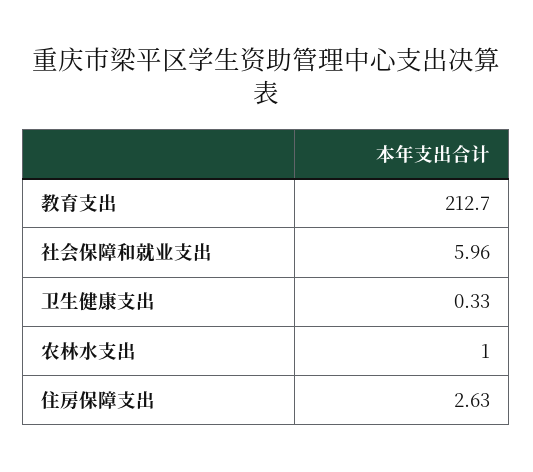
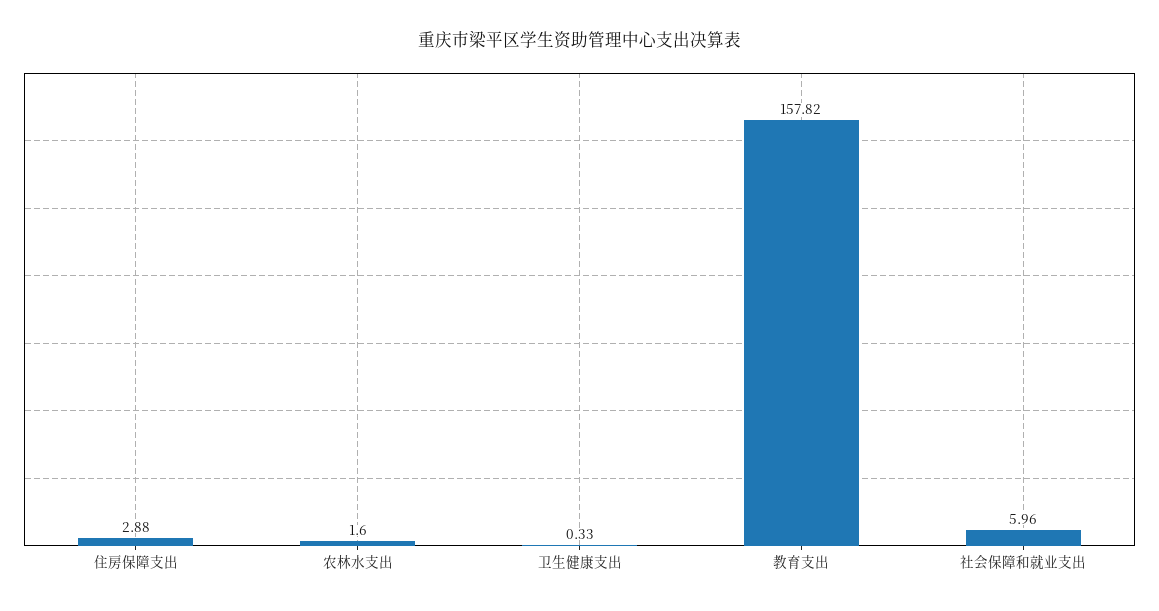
  {
-   "教育支出": 212.7,
+   "教育支出": 157.82,
    "社会保障和就业支出": 5.96,
    "卫生健康支出": 0.33,
-   "农林水支出": 1,
+   "农林水支出": 1.6,
-   "住房保障支出": 2.63
+   "住房保障支出": 2.88
  }

